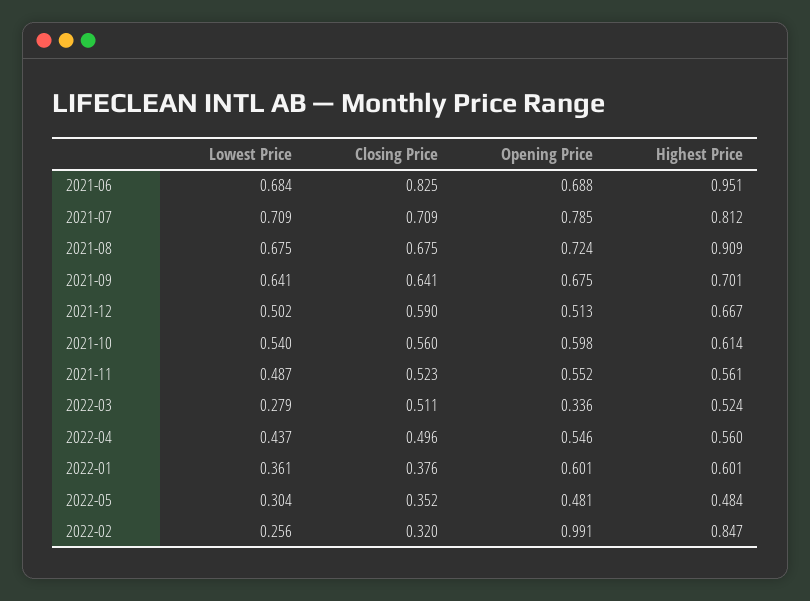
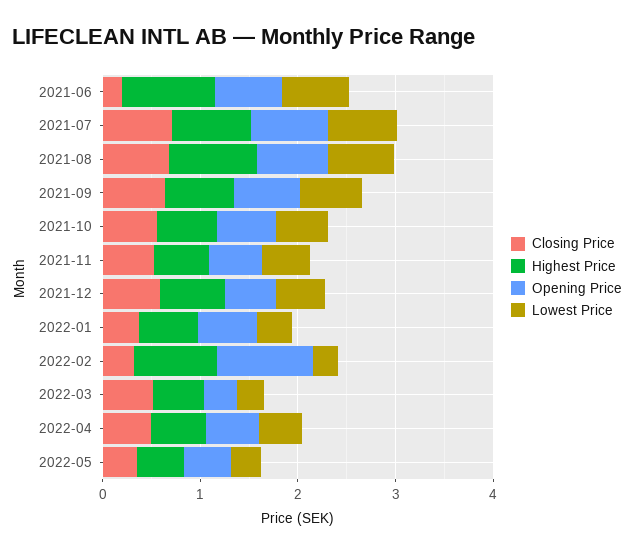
  {
    "Lowest Price": {
      "2021-06": 0.684,
      "2021-07": 0.709,
      "2021-08": 0.675,
      "2021-09": 0.641,
      "2021-12": 0.502,
      "2021-10": 0.54,
      "2021-11": 0.487,
      "2022-03": 0.279,
      "2022-04": 0.437,
      "2022-01": 0.361,
      "2022-05": 0.304,
      "2022-02": 0.256
    },
    "Closing Price": {
-     "2021-06": 0.825,
+     "2021-06": 0.2,
      "2021-07": 0.709,
      "2021-08": 0.675,
      "2021-09": 0.641,
      "2021-12": 0.59,
      "2021-10": 0.56,
      "2021-11": 0.523,
      "2022-03": 0.511,
      "2022-04": 0.496,
      "2022-01": 0.376,
      "2022-05": 0.352,
      "2022-02": 0.32
    },
    "Opening Price": {
      "2021-06": 0.688,
      "2021-07": 0.785,
      "2021-08": 0.724,
      "2021-09": 0.675,
      "2021-12": 0.513,
      "2021-10": 0.598,
      "2021-11": 0.552,
      "2022-03": 0.336,
      "2022-04": 0.546,
      "2022-01": 0.601,
      "2022-05": 0.481,
      "2022-02": 0.991
    },
    "Highest Price": {
      "2021-06": 0.951,
      "2021-07": 0.812,
      "2021-08": 0.909,
      "2021-09": 0.701,
      "2021-12": 0.667,
      "2021-10": 0.614,
      "2021-11": 0.561,
      "2022-03": 0.524,
      "2022-04": 0.56,
      "2022-01": 0.601,
      "2022-05": 0.484,
      "2022-02": 0.847
    }
  }

